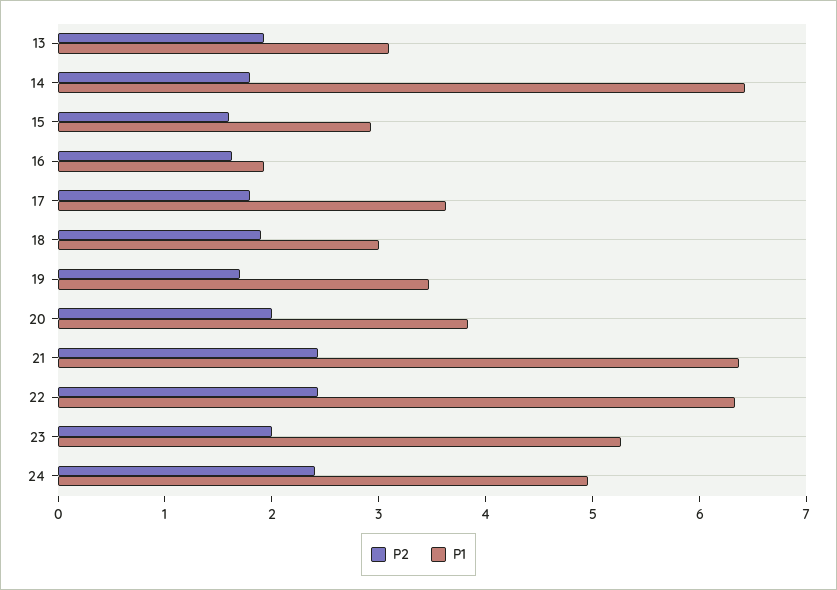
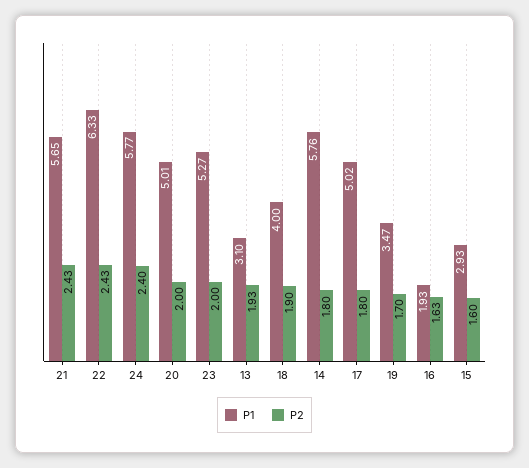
  {
    "P2": {
      "13": 1.93,
      "14": 1.8,
      "15": 1.6,
      "16": 1.63,
      "17": 1.8,
      "18": 1.9,
      "19": 1.7,
      "20": 2,
      "21": 2.43,
      "22": 2.43,
      "23": 2,
      "24": 2.4
    },
    "P1": {
      "13": 3.1,
-     "14": 6.4,
+     "14": 5.76,
      "15": 2.93,
      "16": 1.93,
-     "17": 3.6,
+     "17": 5.02,
-     "18": 3,
+     "18": 4,
      "19": 3.47,
-     "20": 3.8,
+     "20": 5.01,
-     "21": 6.4,
+     "21": 5.65,
      "22": 6.33,
      "23": 5.27,
-     "24": 5
+     "24": 5.77
    }
  }

